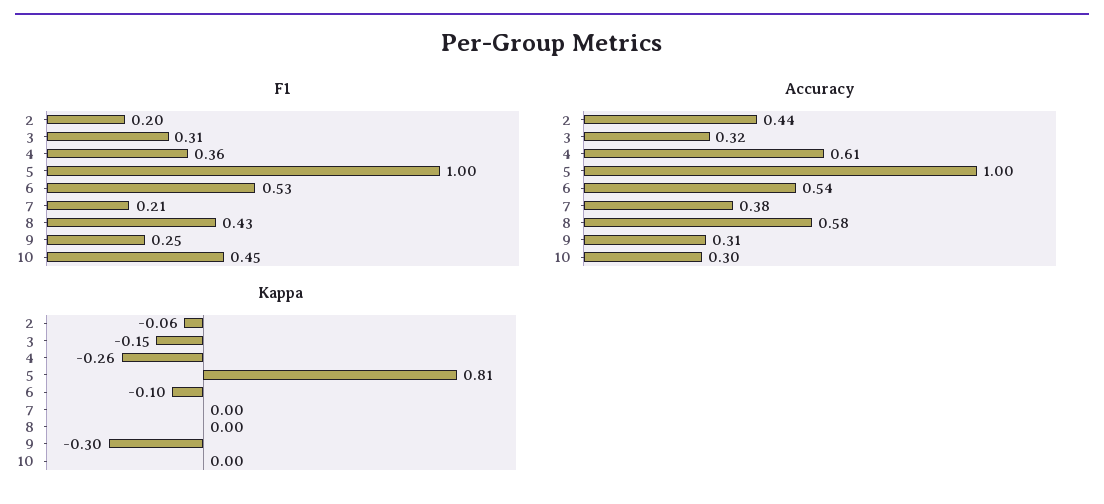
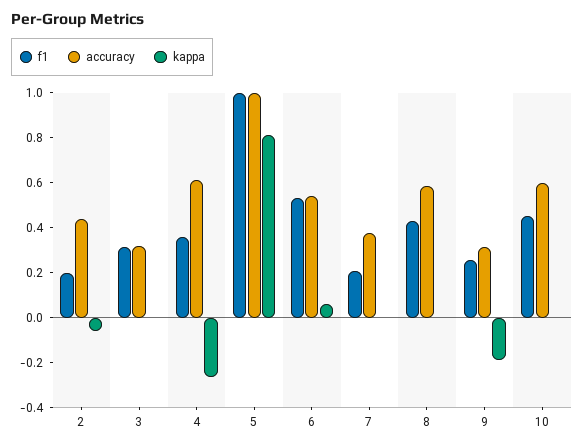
  {
    "F1": {
      "2": 0.2,
      "3": 0.31,
      "4": 0.36,
      "5": 1,
      "6": 0.53,
      "7": 0.21,
      "8": 0.43,
      "9": 0.25,
      "10": 0.45
    },
    "Accuracy": {
      "2": 0.44,
      "3": 0.32,
      "4": 0.61,
      "5": 1,
      "6": 0.54,
      "7": 0.38,
      "8": 0.58,
      "9": 0.31,
-     "10": 0.3
+     "10": 0.6
    },
    "Kappa": {
      "2": -0.06,
-     "3": -0.15,
+     "3": 0,
      "4": -0.26,
      "5": 0.81,
-     "6": -0.1,
+     "6": 0.05,
      "7": 0,
      "8": 0,
-     "9": -0.3,
+     "9": -0.2,
      "10": 0
    }
  }

